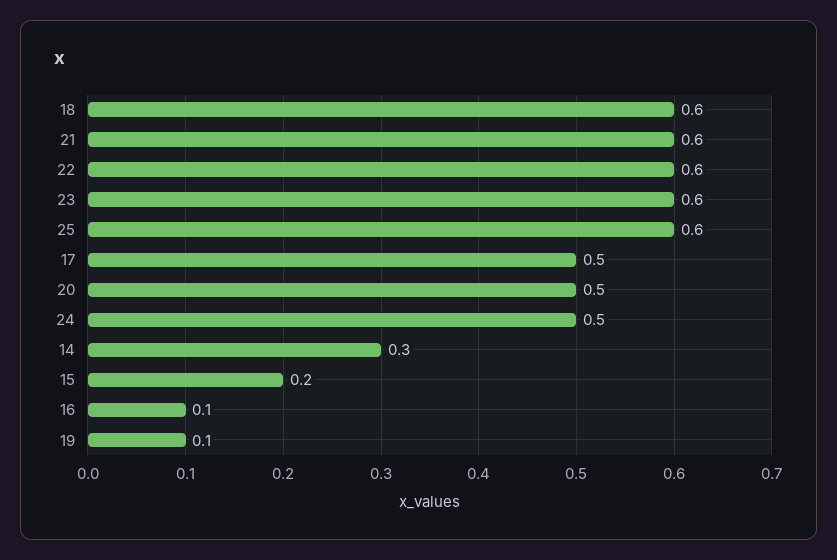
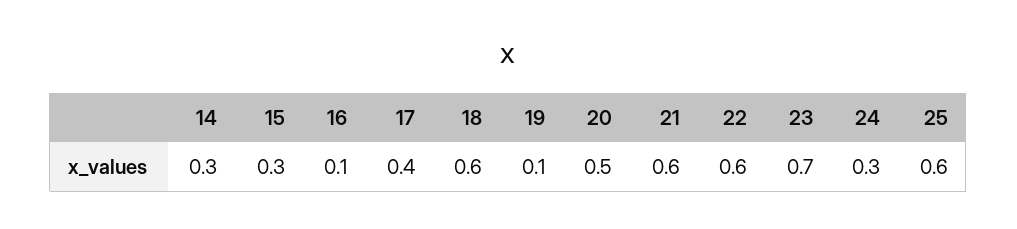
  {
    "18": 0.6,
    "21": 0.6,
    "22": 0.6,
-   "23": 0.6,
+   "23": 0.7,
    "25": 0.6,
-   "17": 0.5,
+   "17": 0.4,
    "20": 0.5,
-   "24": 0.5,
+   "24": 0.3,
    "14": 0.3,
-   "15": 0.2,
+   "15": 0.3,
    "16": 0.1,
    "19": 0.1
  }

